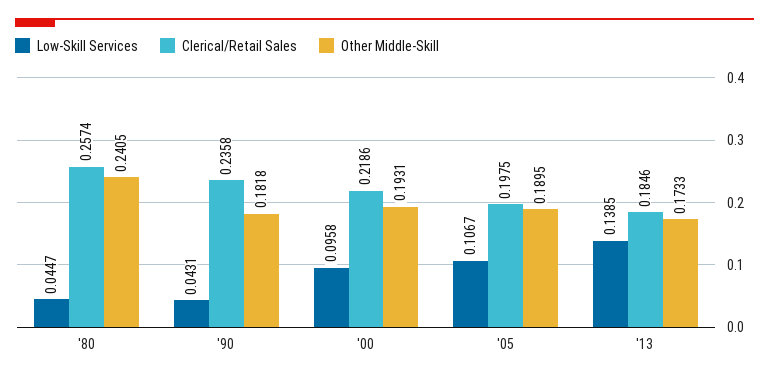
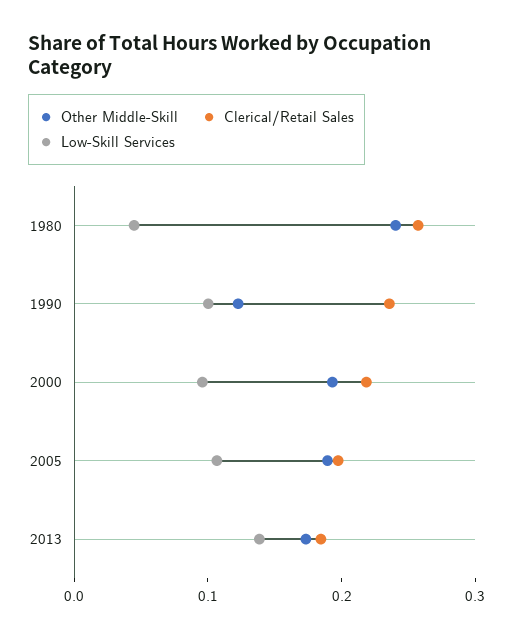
  {
    "Low-Skill Services": {
      "'80": 0.0447,
-     "'90": 0.0431,
+     "'90": 0.1,
      "'00": 0.0958,
      "'05": 0.1067,
      "'13": 0.1385
    },
    "Clerical/Retail Sales": {
      "'80": 0.2574,
      "'90": 0.2358,
      "'00": 0.2186,
      "'05": 0.1975,
      "'13": 0.1846
    },
    "Other Middle-Skill": {
      "'80": 0.2405,
-     "'90": 0.1818,
+     "'90": 0.12,
      "'00": 0.1931,
      "'05": 0.1895,
      "'13": 0.1733
    }
  }

